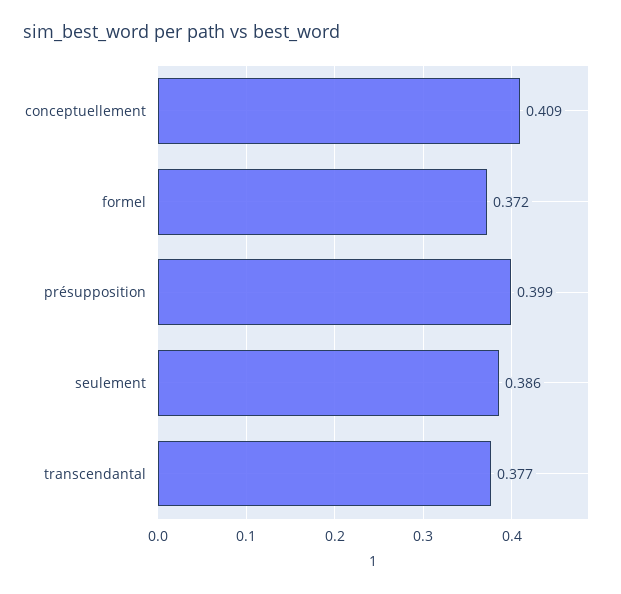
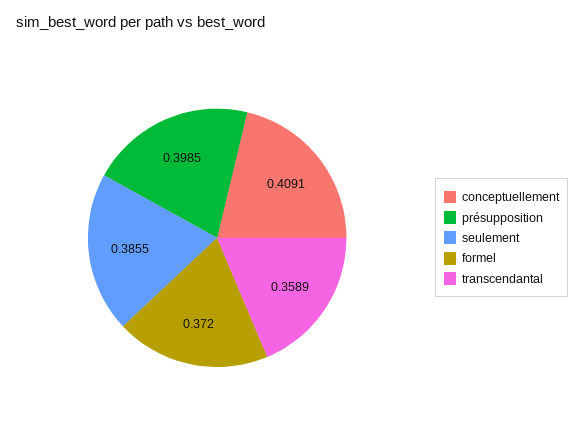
  {
    "conceptuellement": 0.4091,
    "formel": 0.372,
    "présupposition": 0.3985,
    "seulement": 0.3855,
-   "transcendantal": 0.377
+   "transcendantal": 0.3589
  }

